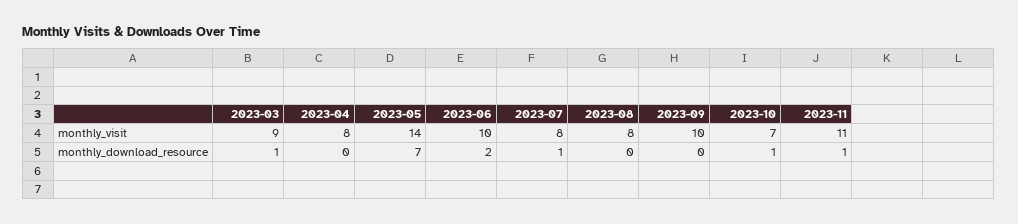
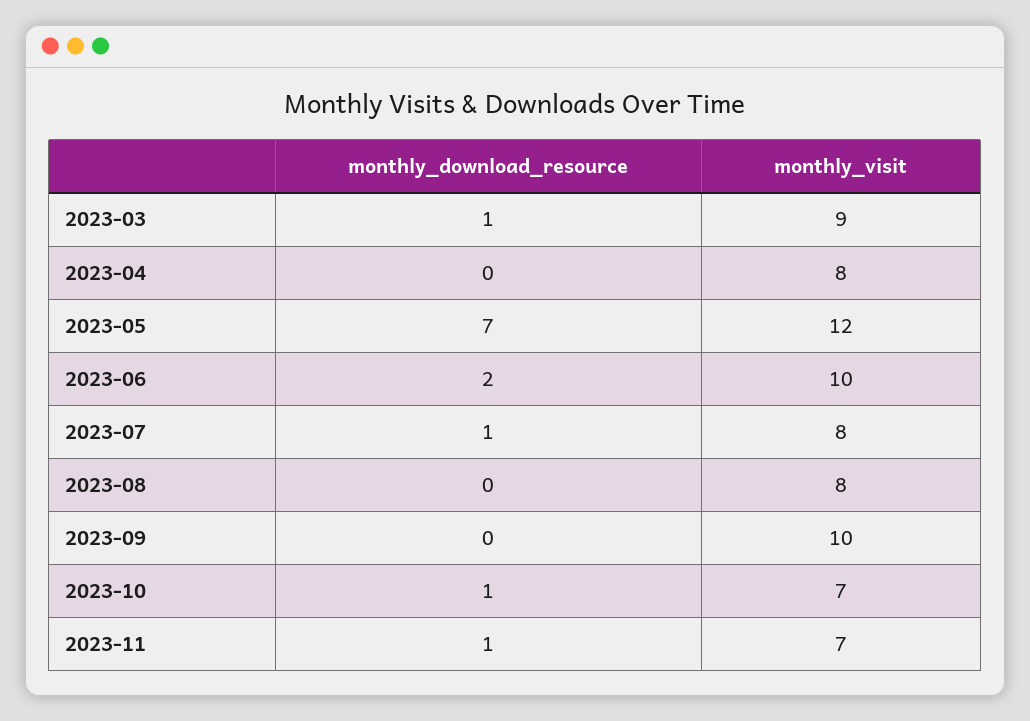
  {
    "2023-03": {
      "monthly_visit": 9,
      "monthly_download_resource": 1
    },
    "2023-04": {
      "monthly_visit": 8,
      "monthly_download_resource": 0
    },
    "2023-05": {
-     "monthly_visit": 14,
+     "monthly_visit": 12,
      "monthly_download_resource": 7
    },
    "2023-06": {
      "monthly_visit": 10,
      "monthly_download_resource": 2
    },
    "2023-07": {
      "monthly_visit": 8,
      "monthly_download_resource": 1
    },
    "2023-08": {
      "monthly_visit": 8,
      "monthly_download_resource": 0
    },
    "2023-09": {
      "monthly_visit": 10,
      "monthly_download_resource": 0
    },
    "2023-10": {
      "monthly_visit": 7,
      "monthly_download_resource": 1
    },
    "2023-11": {
-     "monthly_visit": 11,
+     "monthly_visit": 7,
      "monthly_download_resource": 1
    }
  }

